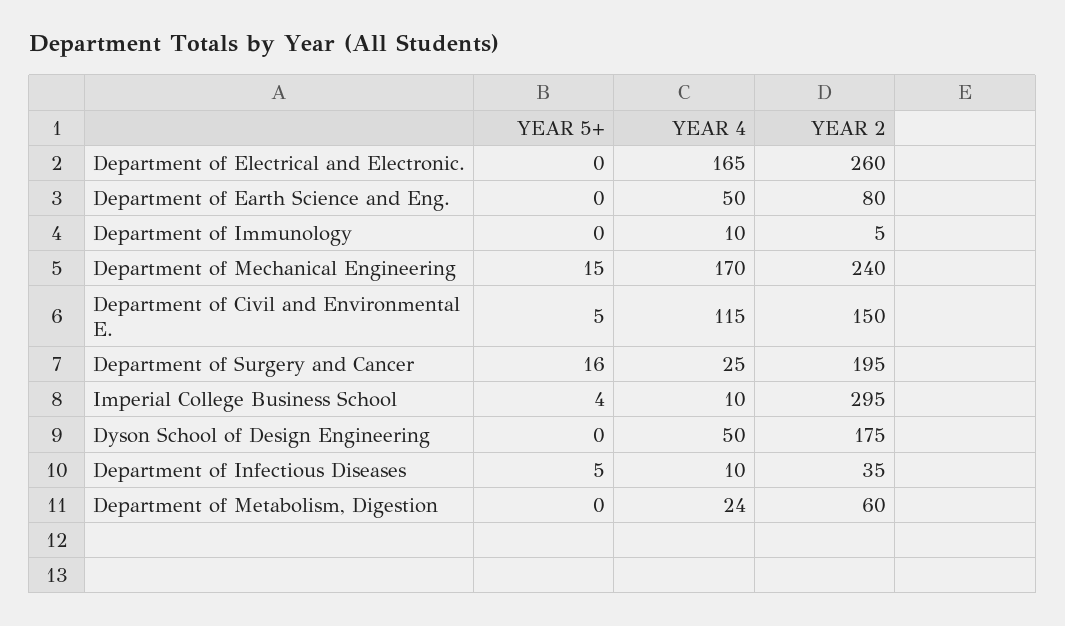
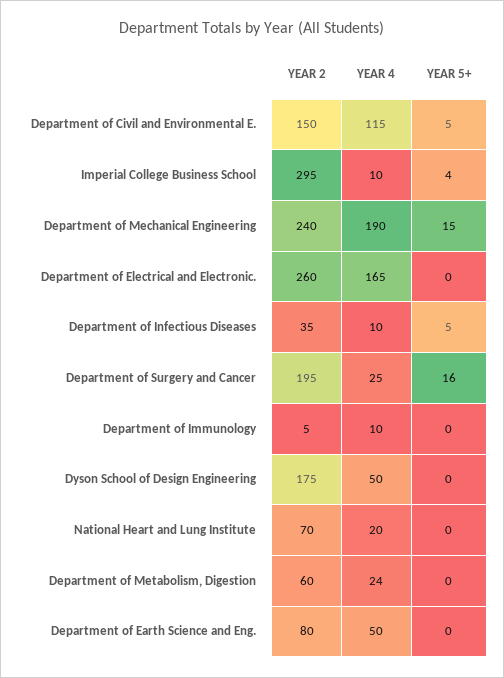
  {
    "YEAR 5+": {
      "Department of Electrical and Electronic.": 0,
      "Department of Earth Science and Eng.": 0,
      "Department of Immunology": 0,
      "Department of Mechanical Engineering": 15,
      "Department of Civil and Environmental E.": 5,
      "Department of Surgery and Cancer": 16,
      "Imperial College Business School": 4,
      "Dyson School of Design Engineering": 0,
      "Department of Infectious Diseases": 5,
-     "Department of Metabolism, Digestion": 0
+     "Department of Metabolism, Digestion": 0,
+     "National Heart and Lung Institute": 0
    },
    "YEAR 4": {
      "Department of Electrical and Electronic.": 165,
      "Department of Earth Science and Eng.": 50,
      "Department of Immunology": 10,
-     "Department of Mechanical Engineering": 170,
+     "Department of Mechanical Engineering": 190,
      "Department of Civil and Environmental E.": 115,
      "Department of Surgery and Cancer": 25,
      "Imperial College Business School": 10,
      "Dyson School of Design Engineering": 50,
      "Department of Infectious Diseases": 10,
-     "Department of Metabolism, Digestion": 24
+     "Department of Metabolism, Digestion": 24,
+     "National Heart and Lung Institute": 20
    },
    "YEAR 2": {
      "Department of Electrical and Electronic.": 260,
      "Department of Earth Science and Eng.": 80,
      "Department of Immunology": 5,
      "Department of Mechanical Engineering": 240,
      "Department of Civil and Environmental E.": 150,
      "Department of Surgery and Cancer": 195,
      "Imperial College Business School": 295,
      "Dyson School of Design Engineering": 175,
      "Department of Infectious Diseases": 35,
-     "Department of Metabolism, Digestion": 60
+     "Department of Metabolism, Digestion": 60,
+     "National Heart and Lung Institute": 70
    }
  }

